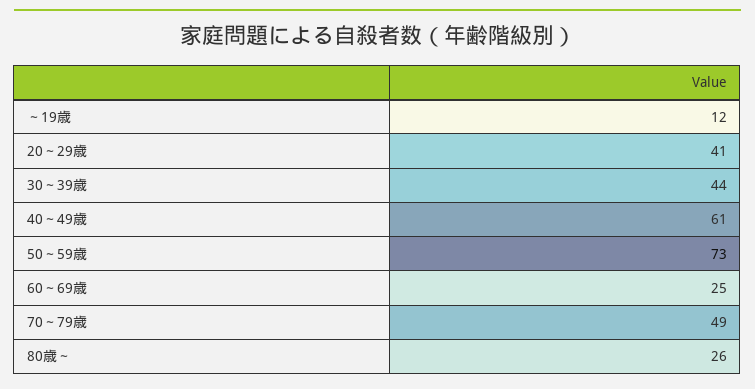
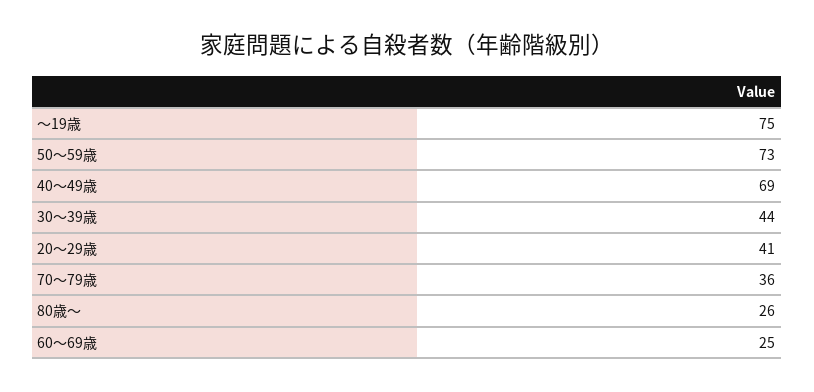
  {
-   "～19歳": 12,
+   "～19歳": 75,
    "20～29歳": 41,
    "30～39歳": 44,
-   "40～49歳": 61,
+   "40～49歳": 69,
    "50～59歳": 73,
    "60～69歳": 25,
-   "70～79歳": 49,
+   "70～79歳": 36,
    "80歳～": 26
  }

